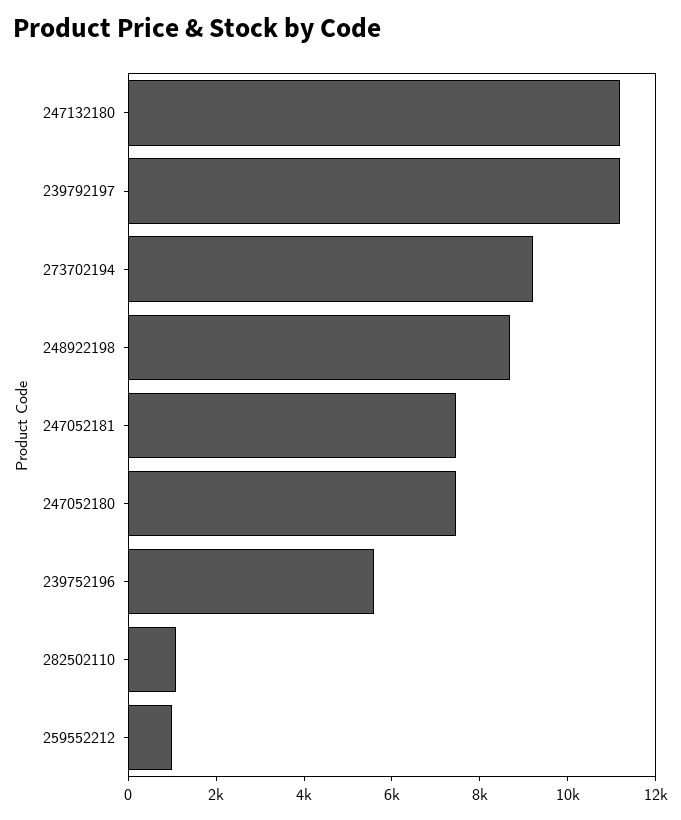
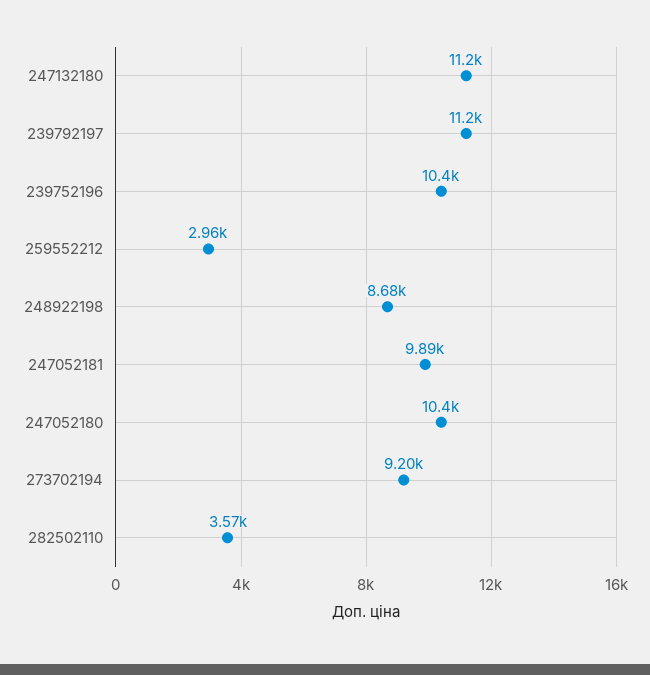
  {
    "247132180": 11200,
    "239792197": 11200,
    "273702194": 9200,
    "248922198": 8680,
-   "247052181": 7500,
+   "247052181": 9890,
-   "247052180": 7500,
+   "247052180": 10400,
-   "239752196": 5500,
+   "239752196": 10400,
-   "282502110": 1000,
+   "282502110": 3570,
-   "259552212": 1000
+   "259552212": 2960
  }

